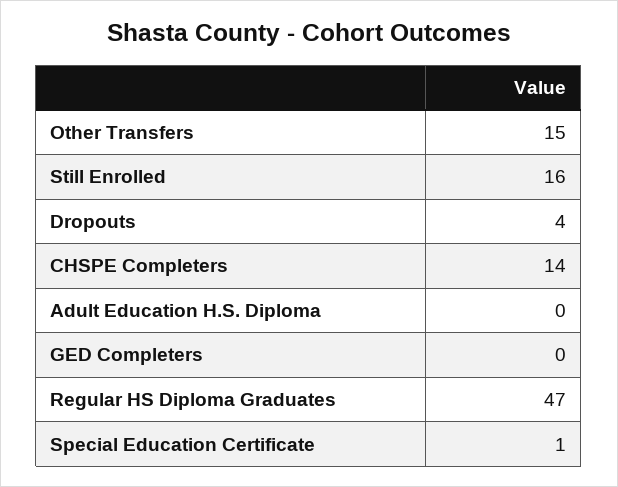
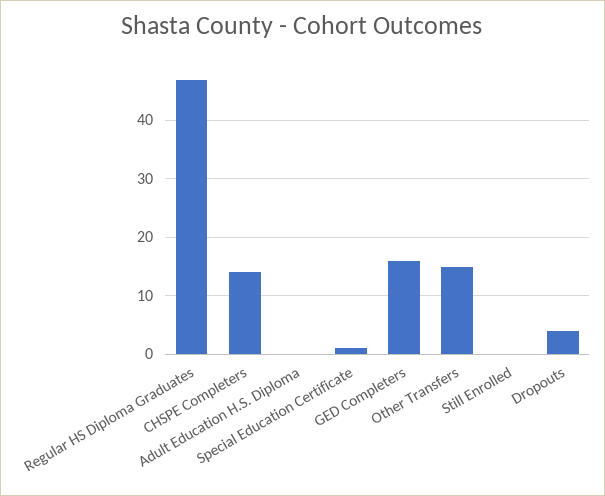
  {
    "Other Transfers": 15,
-   "Still Enrolled": 16,
+   "Still Enrolled": 0,
    "Dropouts": 4,
    "CHSPE Completers": 14,
    "Adult Education H.S. Diploma": 0,
-   "GED Completers": 0,
+   "GED Completers": 15,
    "Regular HS Diploma Graduates": 47,
    "Special Education Certificate": 1
  }

